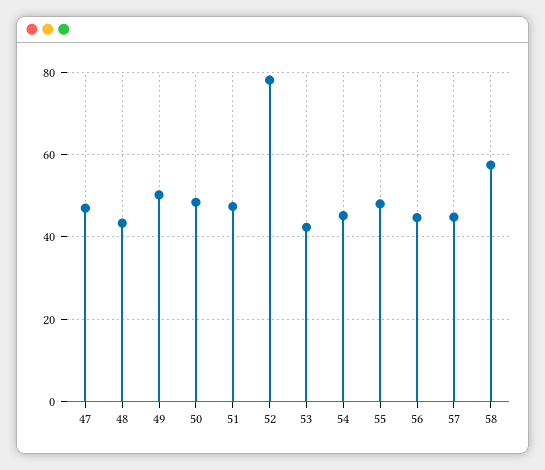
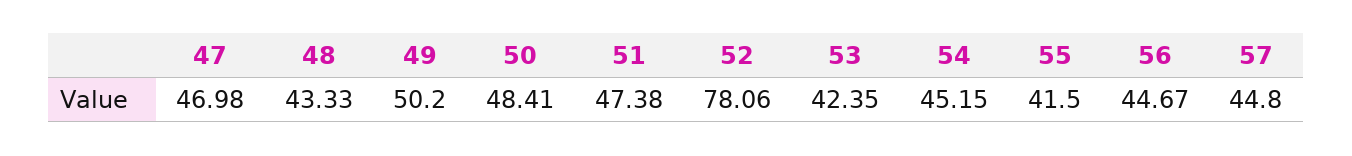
  {
    "47": 46.98,
    "48": 43.33,
    "49": 50.2,
    "50": 48.41,
    "51": 47.38,
    "52": 78.06,
    "53": 42.35,
    "54": 45.15,
-   "55": 48,
+   "55": 41.5,
    "56": 44.67,
-   "57": 44.8,
+   "57": 44.8
-   "58": 58
  }

